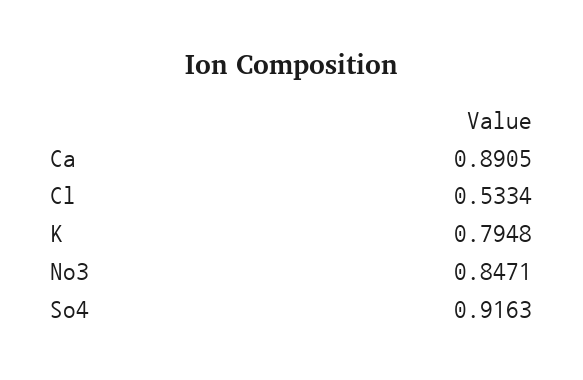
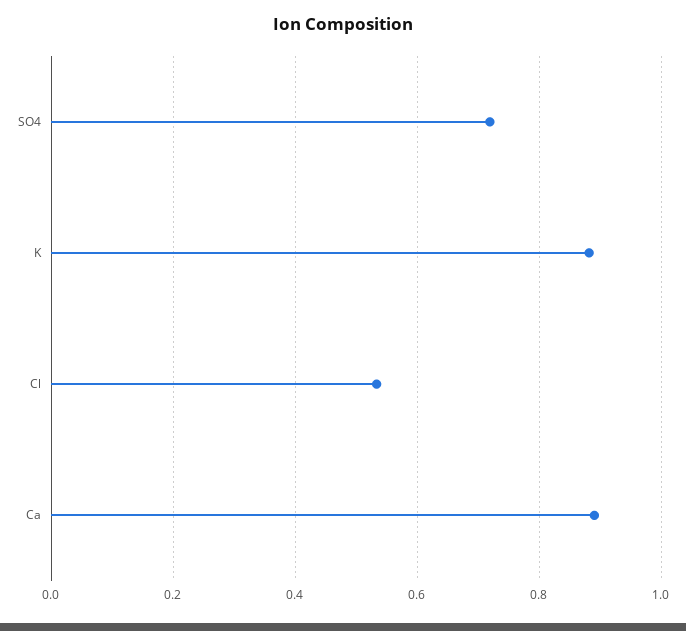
  {
    "Ca": 0.8905,
    "Cl": 0.5334,
-   "K": 0.7948,
+   "K": 0.88,
-   "No3": 0.8471,
-   "So4": 0.9163
+   "So4": 0.72
  }

